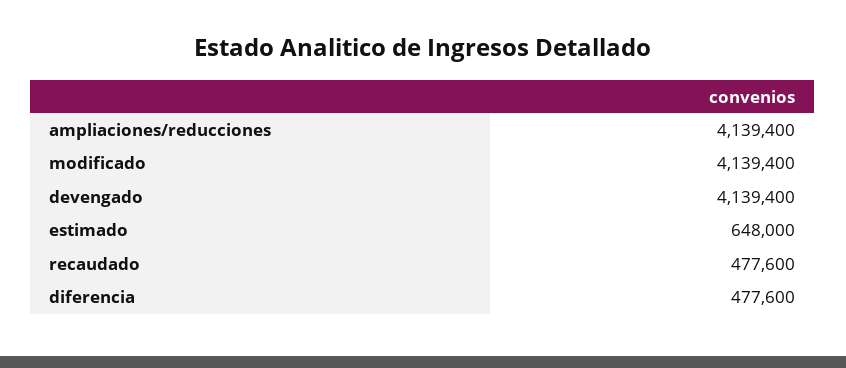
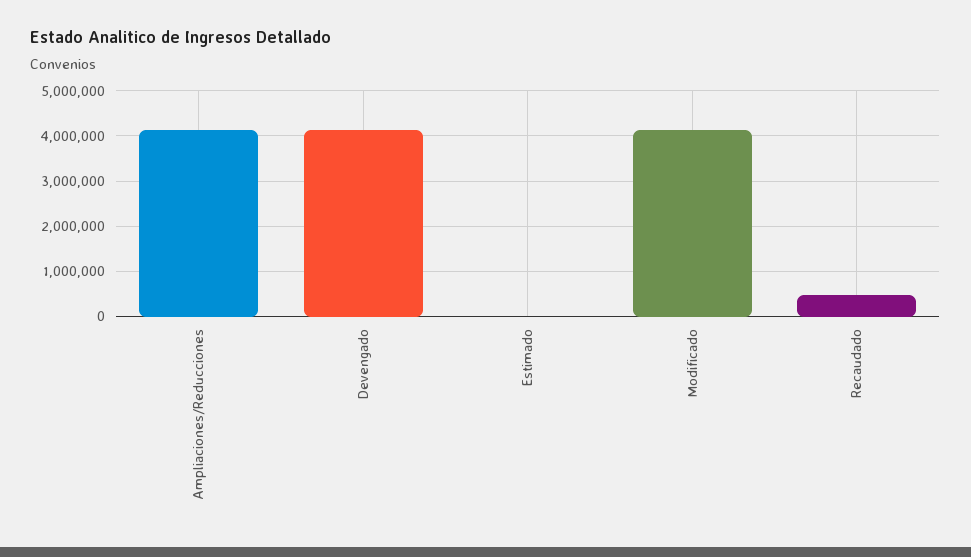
  {
    "ampliaciones/reducciones": 4139400,
    "modificado": 4139400,
    "devengado": 4139400,
-   "estimado": 648000,
+   "estimado": 0,
-   "recaudado": 477600,
+   "recaudado": 477600
-   "diferencia": 477600
  }

